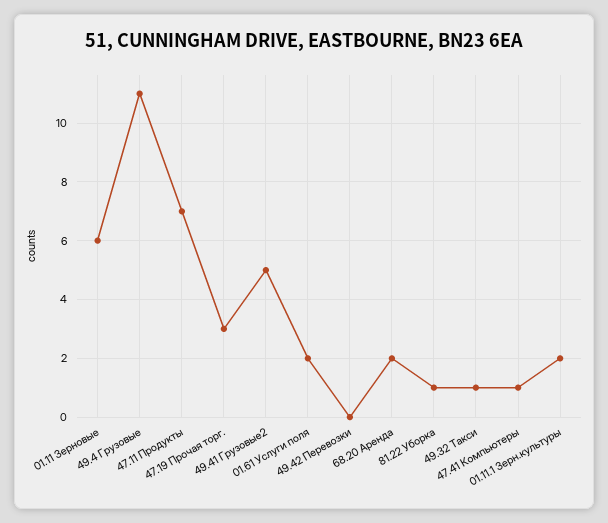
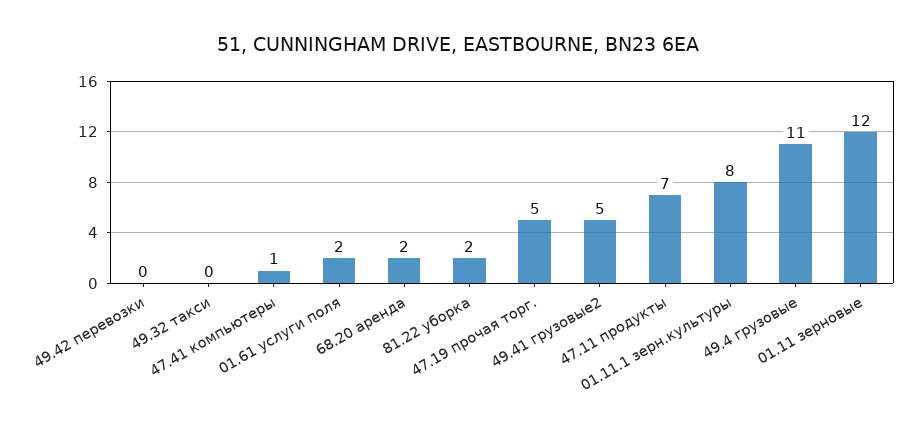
  {
-   "01.11 Зерновые": 6,
+   "01.11 Зерновые": 12,
    "49.4 Грузовые": 11,
    "47.11 Продукты": 7,
-   "47.19 Прочая торг.": 3,
+   "47.19 Прочая торг.": 5,
    "49.41 Грузовые2": 5,
    "01.61 Услуги поля": 2,
    "49.42 Перевозки": 0,
    "68.20 Аренда": 2,
-   "81.22 Уборка": 1,
+   "81.22 Уборка": 2,
-   "49.32 Такси": 1,
+   "49.32 Такси": 0,
    "47.41 Компьютеры": 1,
-   "01.11.1 Зерн.культуры": 2
+   "01.11.1 Зерн.культуры": 8
  }

